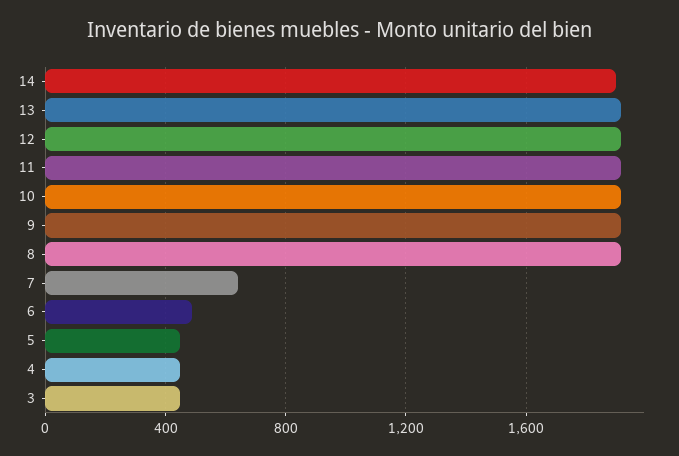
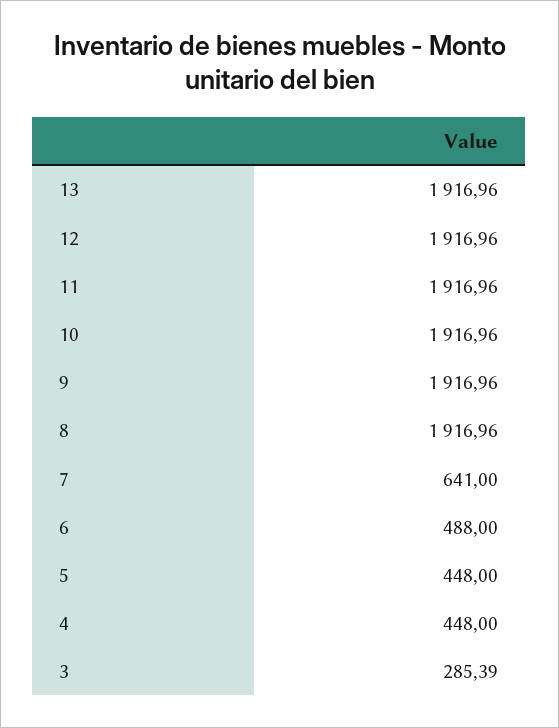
  {
-   "14": 1900,
    "13": 1916.96,
    "12": 1916.96,
    "11": 1916.96,
    "10": 1916.96,
    "9": 1916.96,
    "8": 1916.96,
    "7": 641,
    "6": 488,
    "5": 448,
    "4": 448,
-   "3": 450
+   "3": 285.39
  }

